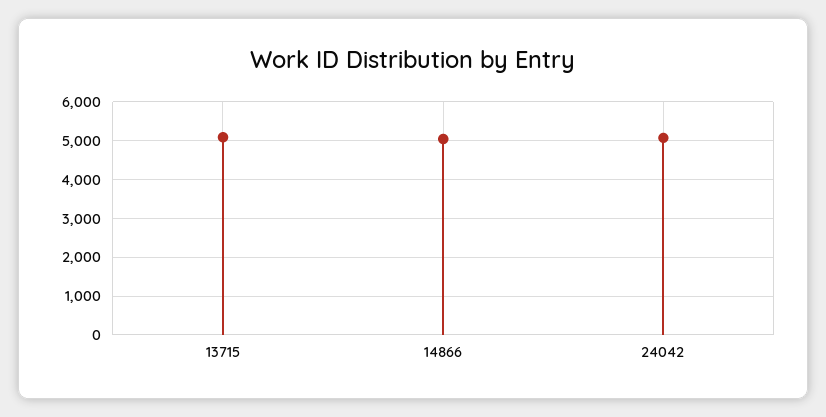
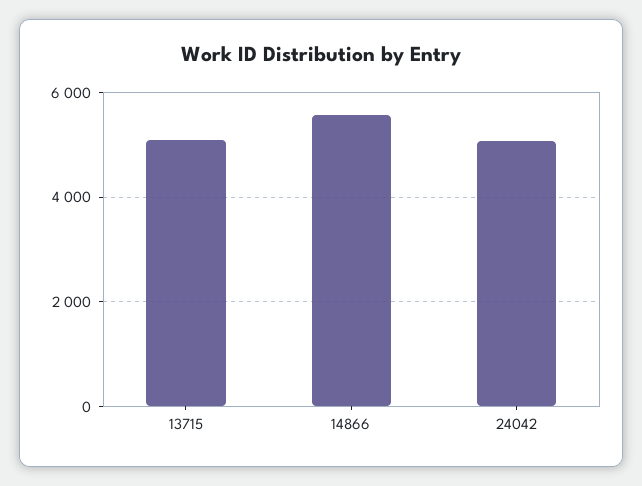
  {
    "13715": 5000,
-   "14866": 5000,
+   "14866": 5600,
    "24042": 5000
  }

